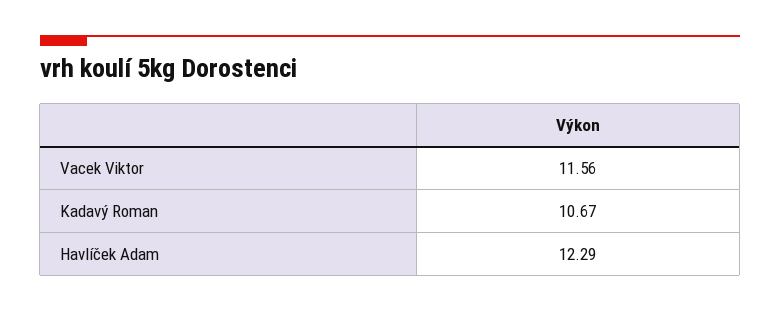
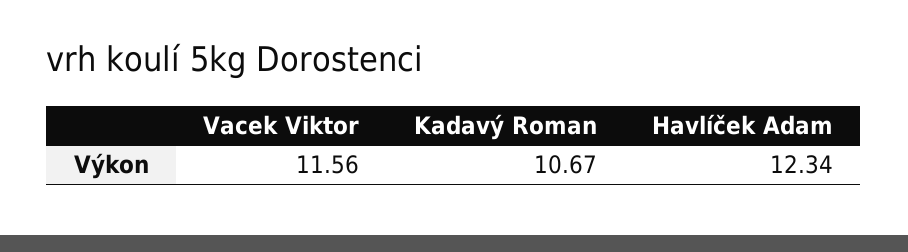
  {
    "Vacek Viktor": 11.56,
    "Kadavý Roman": 10.67,
-   "Havlíček Adam": 12.29
+   "Havlíček Adam": 12.34
  }

